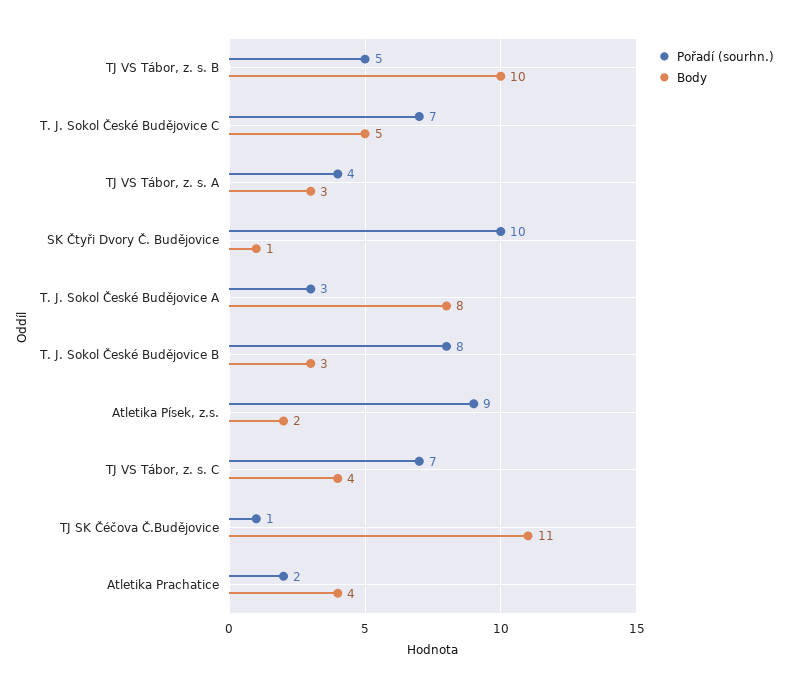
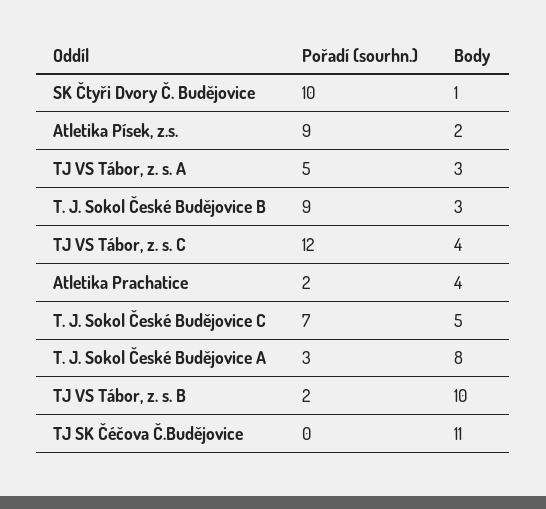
  {
    "Pořadí (sourhn.)": {
-     "TJ VS Tábor, z. s. B": 5,
+     "TJ VS Tábor, z. s. B": 2,
      "T. J. Sokol České Budějovice C": 7,
-     "TJ VS Tábor, z. s. A": 4,
+     "TJ VS Tábor, z. s. A": 5,
      "SK Čtyři Dvory Č. Budějovice": 10,
      "T. J. Sokol České Budějovice A": 3,
-     "T. J. Sokol České Budějovice B": 8,
+     "T. J. Sokol České Budějovice B": 9,
      "Atletika Písek, z.s.": 9,
-     "TJ VS Tábor, z. s. C": 7,
+     "TJ VS Tábor, z. s. C": 12,
-     "TJ SK Čéčova Č.Budějovice": 1,
+     "TJ SK Čéčova Č.Budějovice": 0,
      "Atletika Prachatice": 2
    },
    "Body": {
      "TJ VS Tábor, z. s. B": 10,
      "T. J. Sokol České Budějovice C": 5,
      "TJ VS Tábor, z. s. A": 3,
      "SK Čtyři Dvory Č. Budějovice": 1,
      "T. J. Sokol České Budějovice A": 8,
      "T. J. Sokol České Budějovice B": 3,
      "Atletika Písek, z.s.": 2,
      "TJ VS Tábor, z. s. C": 4,
      "TJ SK Čéčova Č.Budějovice": 11,
      "Atletika Prachatice": 4
    }
  }

